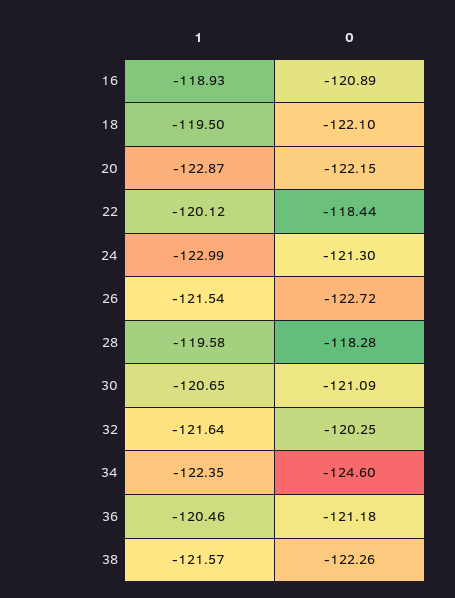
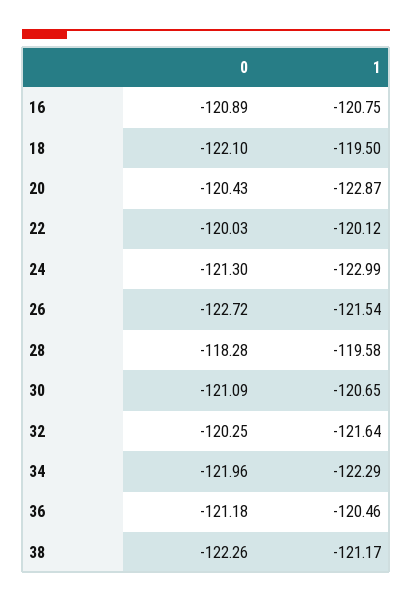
  {
    "1": {
-     "16": -118.93,
+     "16": -120.75,
      "18": -119.5,
      "20": -122.87,
      "22": -120.12,
      "24": -122.99,
      "26": -121.54,
      "28": -119.58,
      "30": -120.65,
      "32": -121.64,
-     "34": -122.35,
+     "34": -122.29,
      "36": -120.46,
-     "38": -121.57
+     "38": -121.17
    },
    "0": {
      "16": -120.89,
      "18": -122.1,
-     "20": -122.15,
+     "20": -120.43,
-     "22": -118.44,
+     "22": -120.03,
      "24": -121.3,
      "26": -122.72,
      "28": -118.28,
      "30": -121.09,
      "32": -120.25,
-     "34": -124.6,
+     "34": -121.96,
      "36": -121.18,
      "38": -122.26
    }
  }

